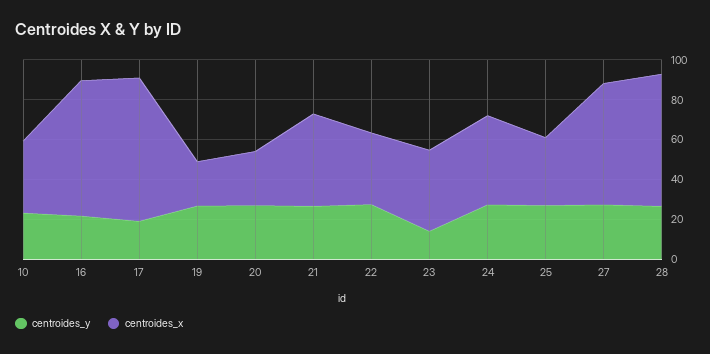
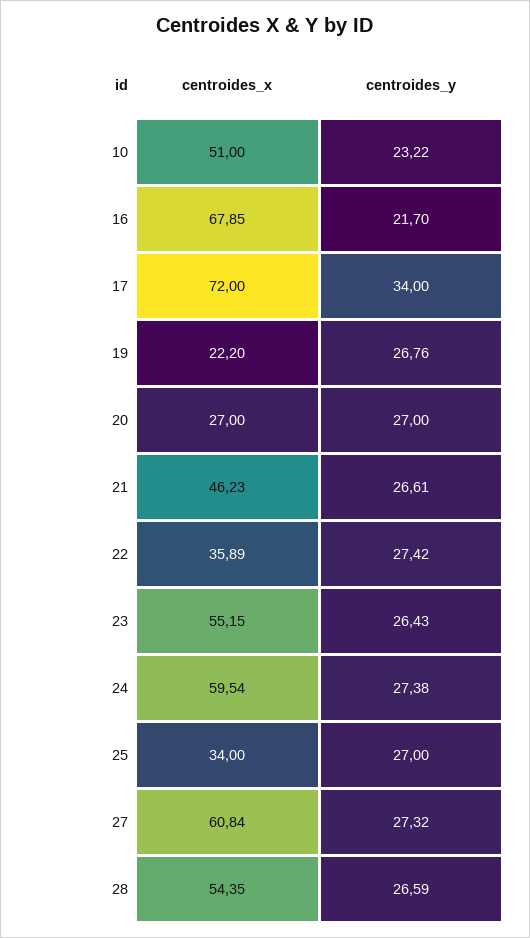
  {
    "centroides_y": {
      "10": 23.22,
      "16": 21.7,
-     "17": 20,
+     "17": 34,
      "19": 26.76,
      "20": 27,
      "21": 26.61,
      "22": 27.42,
-     "23": 15,
+     "23": 26.43,
      "24": 27.38,
      "25": 27,
      "27": 27.32,
      "28": 26.59
    },
    "centroides_x": {
-     "10": 35,
+     "10": 51,
      "16": 67.85,
      "17": 72,
      "19": 22.2,
      "20": 27,
      "21": 46.23,
      "22": 35.89,
-     "23": 40,
+     "23": 55.15,
-     "24": 45,
+     "24": 59.54,
      "25": 34,
      "27": 60.84,
-     "28": 65
+     "28": 54.35
    }
  }

